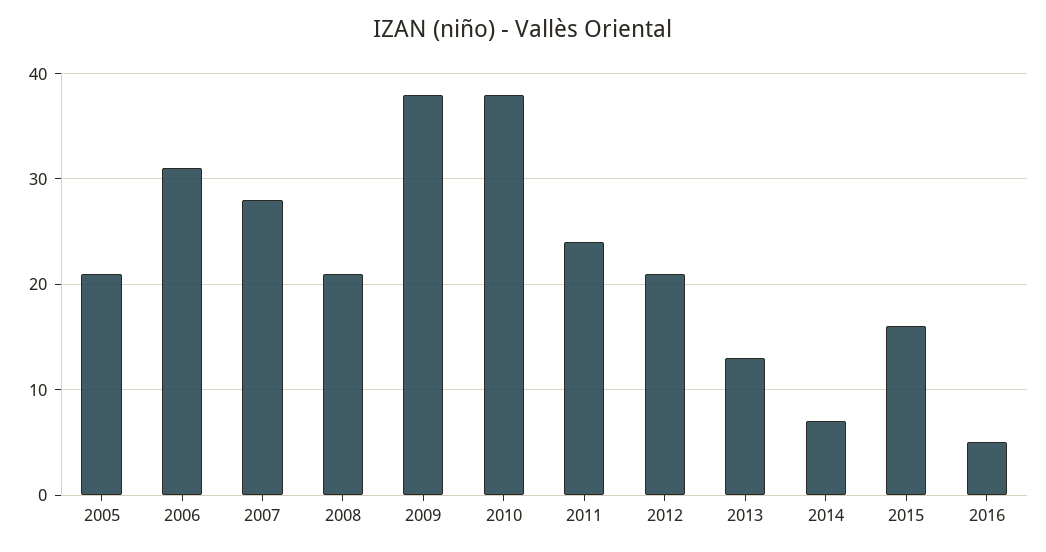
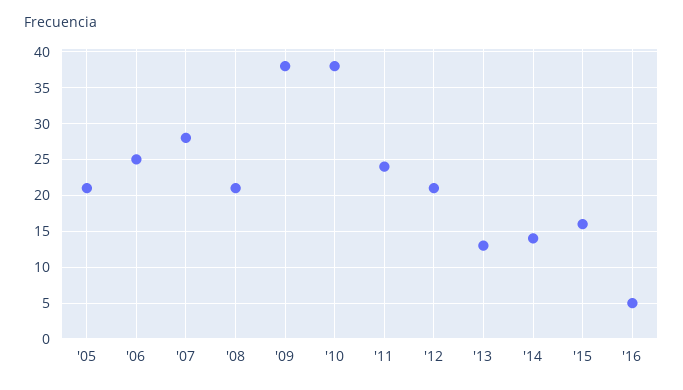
  {
    "2005": 21,
-   "2006": 31,
+   "2006": 25,
    "2007": 28,
    "2008": 21,
    "2009": 38,
    "2010": 38,
    "2011": 24,
    "2012": 21,
    "2013": 13,
-   "2014": 7,
+   "2014": 14,
    "2015": 16,
    "2016": 5
  }

